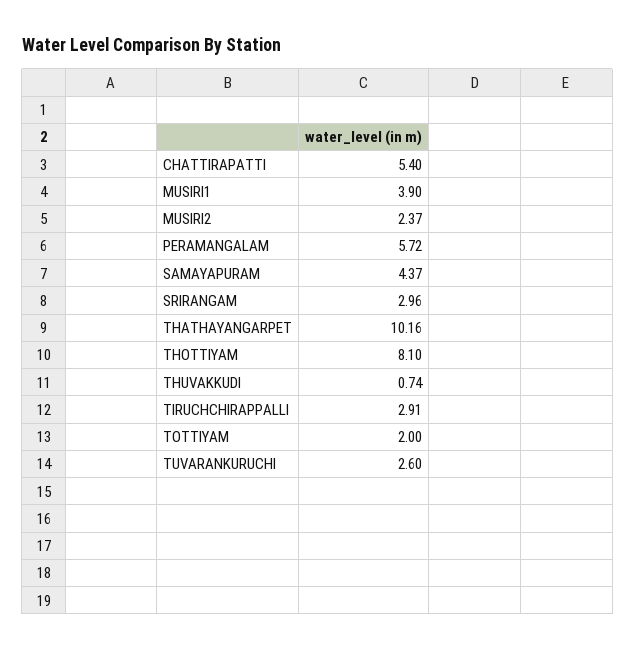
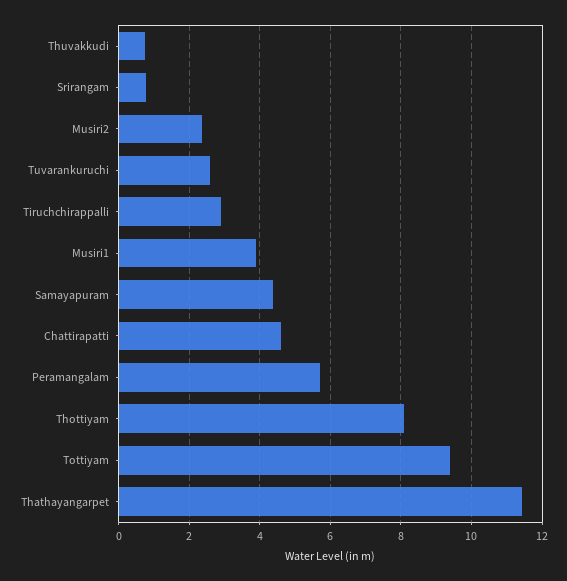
  {
-   "CHATTIRAPATTI": 5.4,
+   "CHATTIRAPATTI": 4.6,
    "MUSIRI1": 3.9,
    "MUSIRI2": 2.37,
    "PERAMANGALAM": 5.72,
    "SAMAYAPURAM": 4.37,
-   "SRIRANGAM": 2.96,
+   "SRIRANGAM": 0.8,
-   "THATHAYANGARPET": 10.16,
+   "THATHAYANGARPET": 11.4,
    "THOTTIYAM": 8.1,
    "THUVAKKUDI": 0.74,
    "TIRUCHCHIRAPPALLI": 2.91,
-   "TOTTIYAM": 2,
+   "TOTTIYAM": 9.4,
    "TUVARANKURUCHI": 2.6
  }

